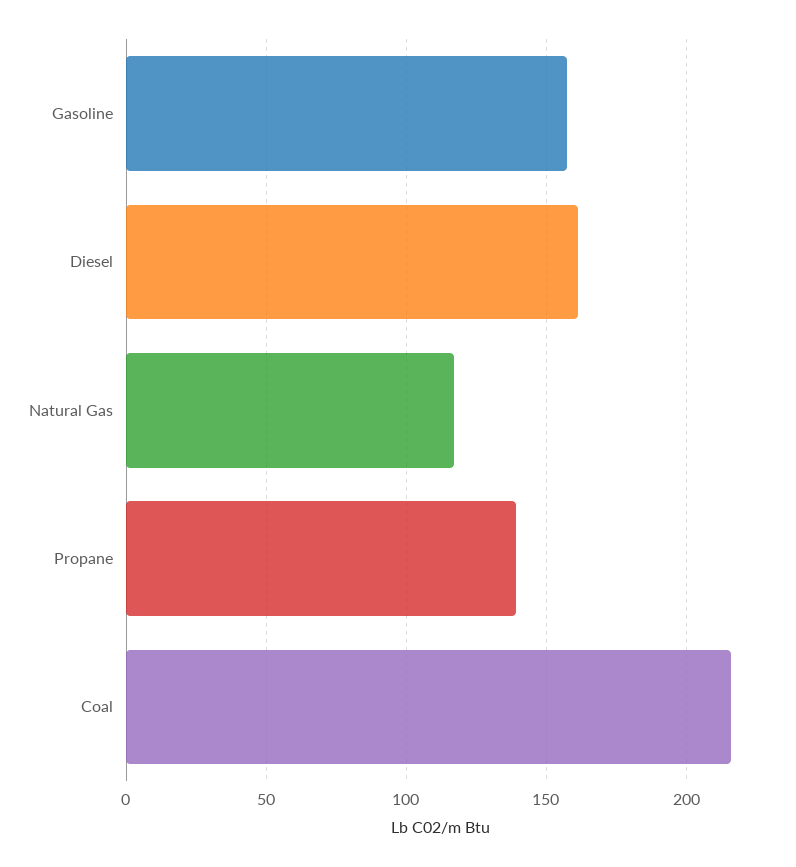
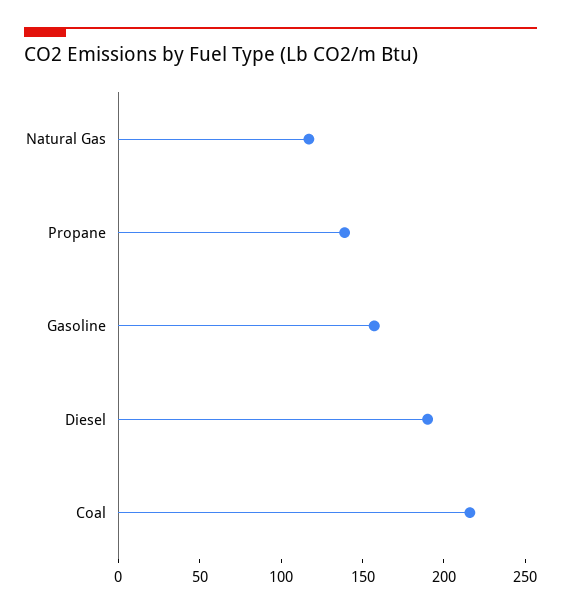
  {
    "Gasoline": 155,
-   "Diesel": 160,
+   "Diesel": 190,
    "Natural Gas": 115,
    "Propane": 140,
    "Coal": 215
  }

